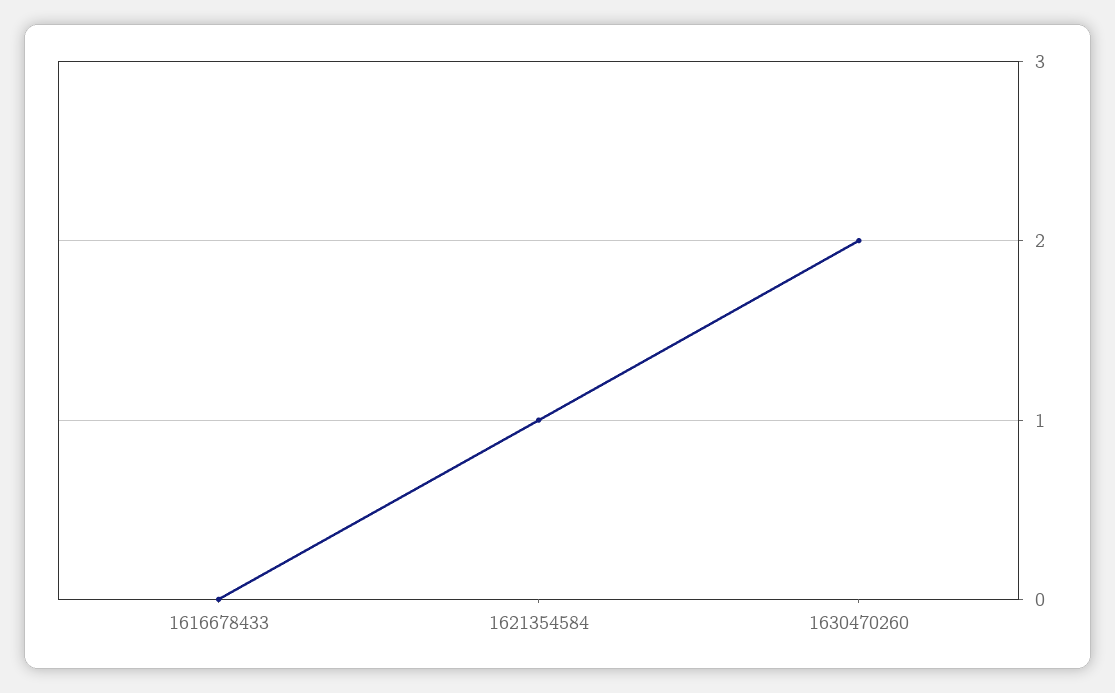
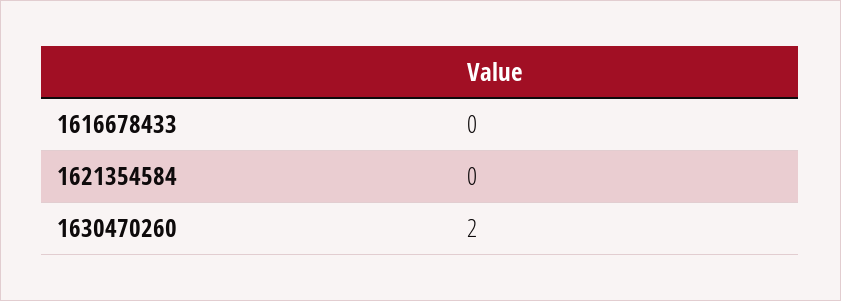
  {
    "1616678433": 0,
-   "1621354584": 1,
+   "1621354584": 0,
    "1630470260": 2
  }

